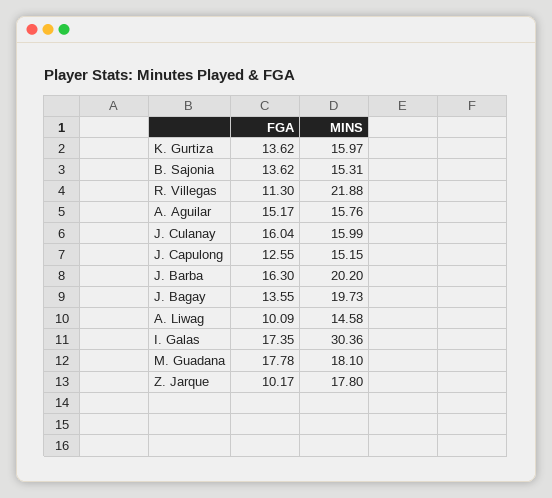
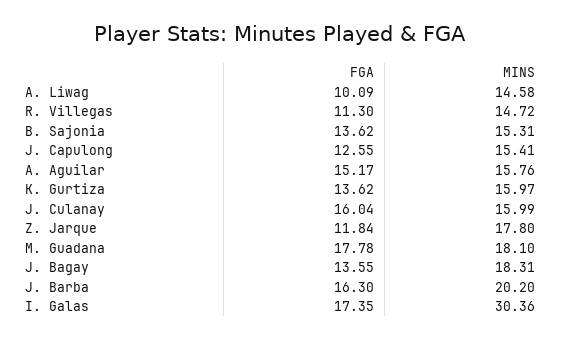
  {
    "FGA": {
      "K. Gurtiza": 13.62,
      "B. Sajonia": 13.62,
      "R. Villegas": 11.3,
      "A. Aguilar": 15.17,
      "J. Culanay": 16.04,
      "J. Capulong": 12.55,
      "J. Barba": 16.3,
      "J. Bagay": 13.55,
      "A. Liwag": 10.09,
      "I. Galas": 17.35,
      "M. Guadana": 17.78,
-     "Z. Jarque": 10.17
+     "Z. Jarque": 11.84
    },
    "MINS": {
      "K. Gurtiza": 15.97,
      "B. Sajonia": 15.31,
-     "R. Villegas": 21.88,
+     "R. Villegas": 14.72,
      "A. Aguilar": 15.76,
      "J. Culanay": 15.99,
-     "J. Capulong": 15.15,
+     "J. Capulong": 15.41,
      "J. Barba": 20.2,
-     "J. Bagay": 19.73,
+     "J. Bagay": 18.31,
      "A. Liwag": 14.58,
      "I. Galas": 30.36,
      "M. Guadana": 18.1,
      "Z. Jarque": 17.8
    }
  }

